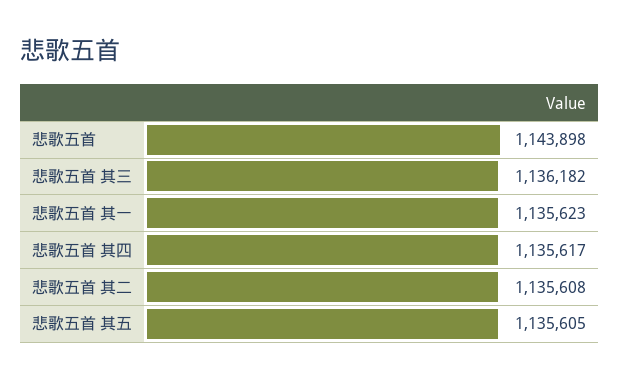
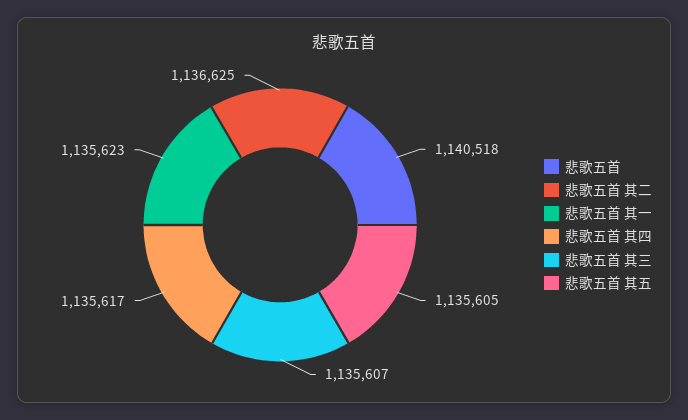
  {
-   "悲歌五首": 1143898,
+   "悲歌五首": 1140518,
-   "悲歌五首 其三": 1136182,
+   "悲歌五首 其三": 1135607,
    "悲歌五首 其一": 1135623,
    "悲歌五首 其四": 1135617,
-   "悲歌五首 其二": 1135608,
+   "悲歌五首 其二": 1136625,
    "悲歌五首 其五": 1135605
  }

